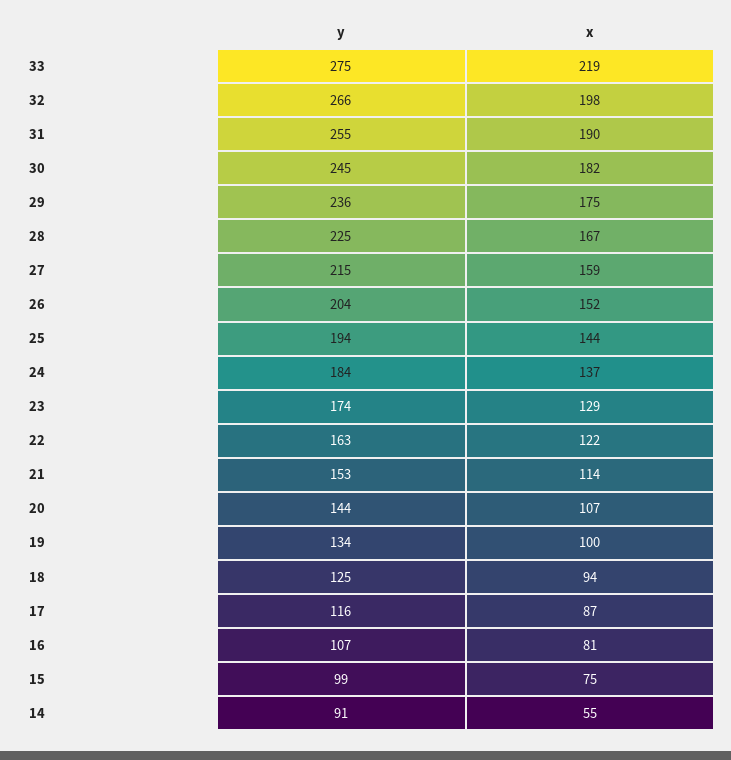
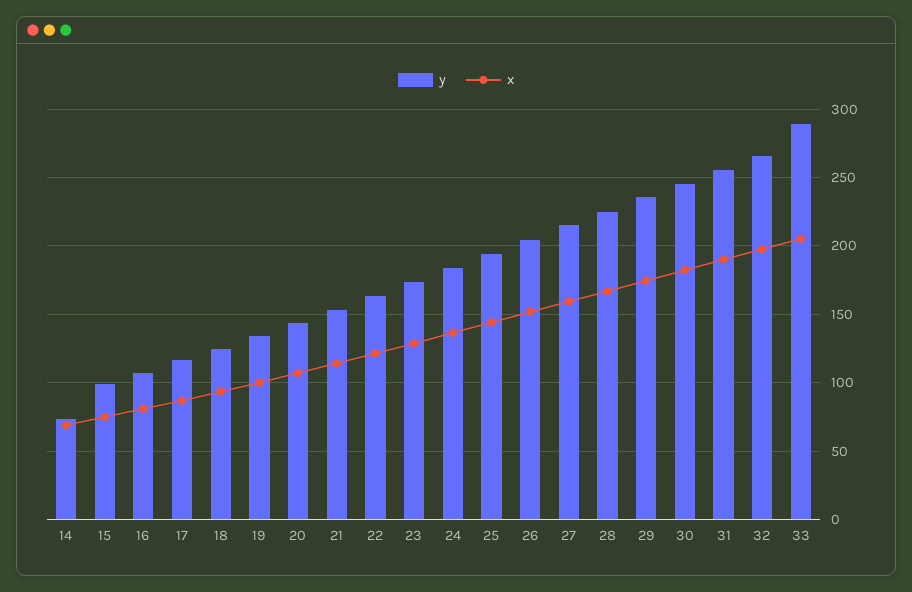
  {
    "y": {
-     "33": 275,
+     "33": 290,
      "32": 266,
      "31": 255,
      "30": 245,
      "29": 236,
      "28": 225,
      "27": 215,
      "26": 204,
      "25": 194,
      "24": 184,
      "23": 174,
      "22": 163,
      "21": 153,
      "20": 144,
      "19": 134,
      "18": 125,
      "17": 116,
      "16": 107,
      "15": 99,
-     "14": 91
+     "14": 75
    },
    "x": {
-     "33": 219,
+     "33": 205,
      "32": 198,
      "31": 190,
      "30": 182,
      "29": 175,
      "28": 167,
      "27": 159,
      "26": 152,
      "25": 144,
      "24": 137,
      "23": 129,
      "22": 122,
      "21": 114,
      "20": 107,
      "19": 100,
      "18": 94,
      "17": 87,
      "16": 81,
      "15": 75,
-     "14": 55
+     "14": 70
    }
  }

